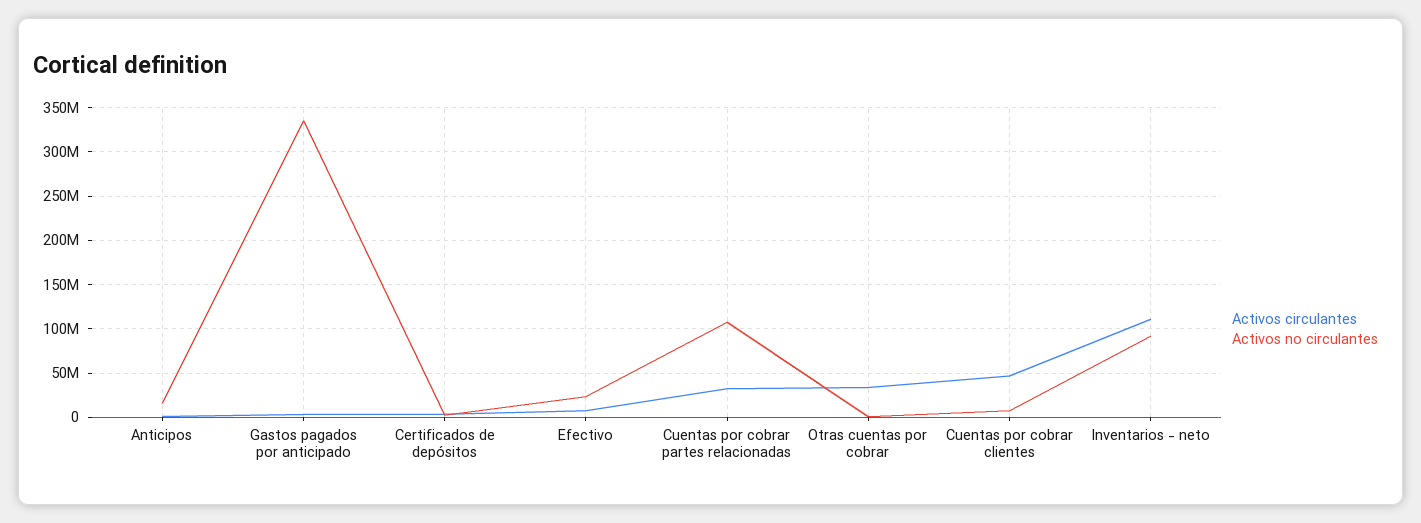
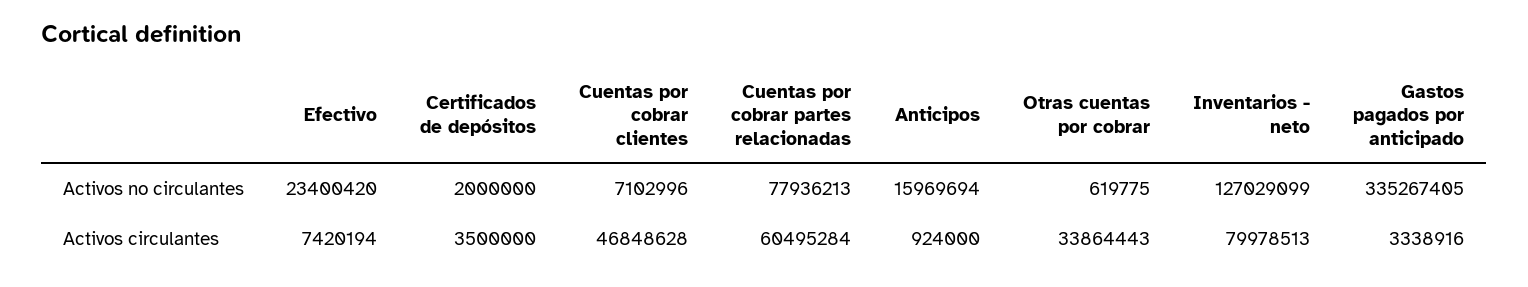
  {
    "Activos circulantes": {
      "Anticipos": 924000,
      "Gastos pagados por anticipado": 3338916,
      "Certificados de depósitos": 3500000,
      "Efectivo": 7420194,
-     "Cuentas por cobrar partes relacionadas": 30000000,
+     "Cuentas por cobrar partes relacionadas": 60495284,
      "Otras cuentas por cobrar": 33864443,
      "Cuentas por cobrar clientes": 46848628,
-     "Inventarios - neto": 110000000
+     "Inventarios - neto": 79978513
    },
    "Activos no circulantes": {
      "Anticipos": 15969694,
      "Gastos pagados por anticipado": 335267405,
      "Certificados de depósitos": 2000000,
      "Efectivo": 23400420,
-     "Cuentas por cobrar partes relacionadas": 110000000,
+     "Cuentas por cobrar partes relacionadas": 77936213,
      "Otras cuentas por cobrar": 619775,
      "Cuentas por cobrar clientes": 7102996,
-     "Inventarios - neto": 90000000
+     "Inventarios - neto": 127029099
    }
  }

